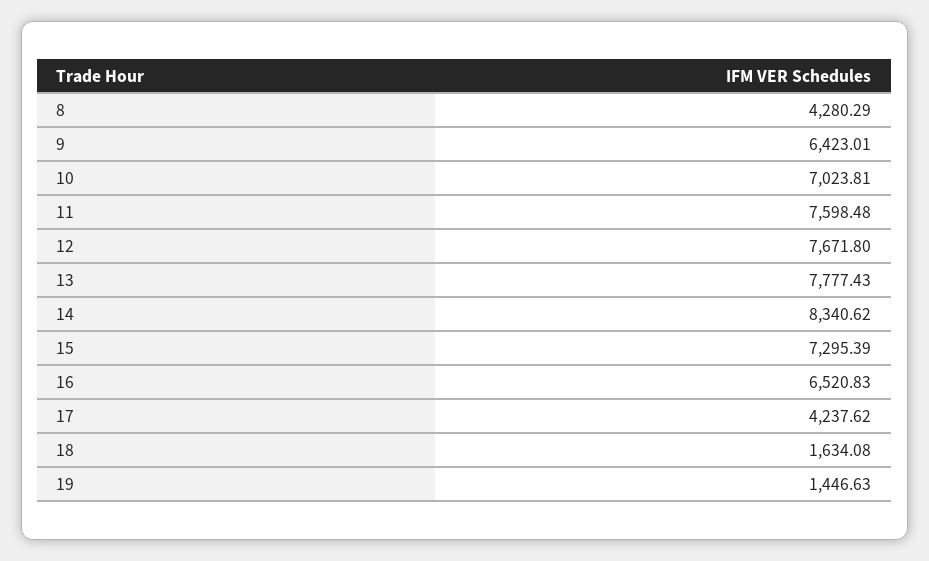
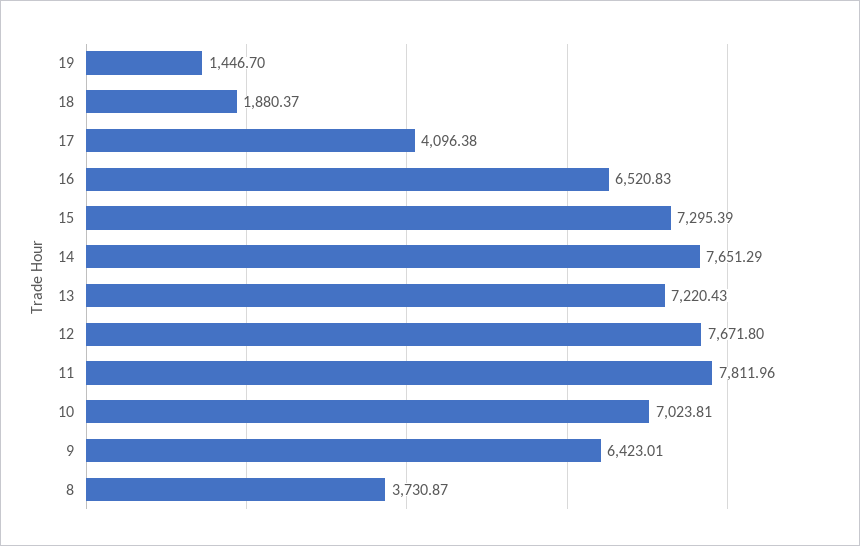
  {
-   "8": 4280.29,
+   "8": 3730.87,
    "9": 6423.01,
    "10": 7023.81,
-   "11": 7598.48,
+   "11": 7811.96,
    "12": 7671.8,
-   "13": 7777.43,
+   "13": 7220.43,
-   "14": 8340.62,
+   "14": 7651.29,
    "15": 7295.39,
    "16": 6520.83,
-   "17": 4237.62,
+   "17": 4096.38,
-   "18": 1634.08,
+   "18": 1880.37,
-   "19": 1446.63
+   "19": 1446.7
  }

